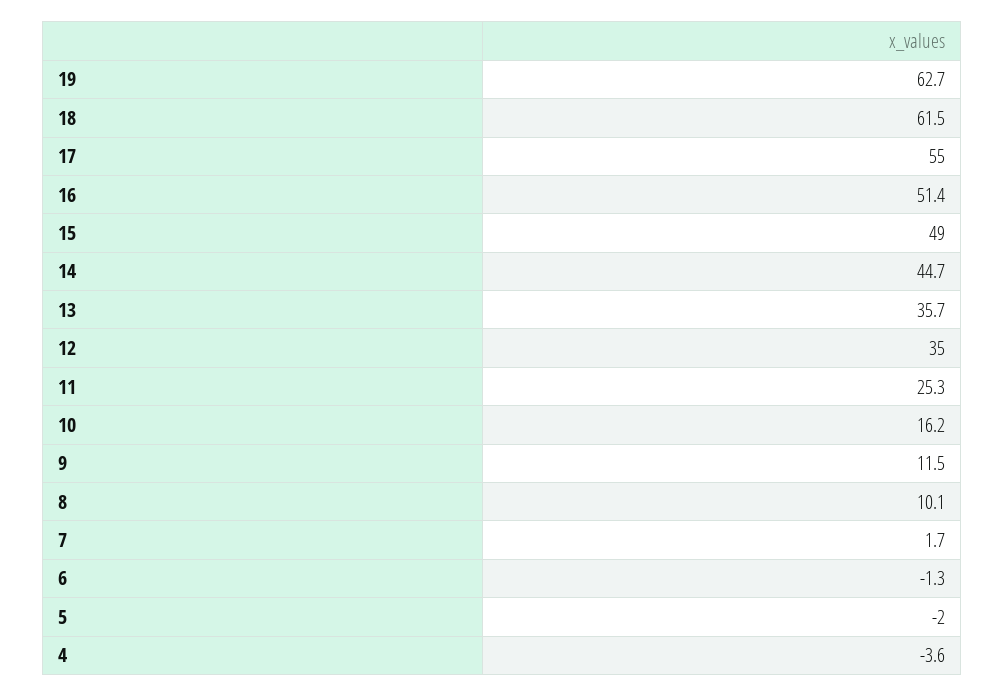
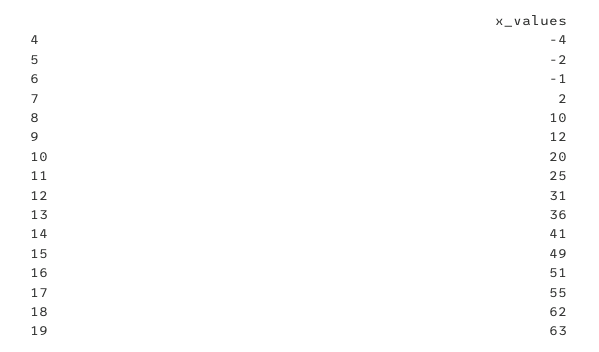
  {
    "19": 62.7,
    "18": 61.5,
    "17": 55,
    "16": 51.4,
    "15": 49,
-   "14": 44.7,
+   "14": 41,
    "13": 35.7,
-   "12": 35,
+   "12": 31,
    "11": 25.3,
-   "10": 16.2,
+   "10": 20,
    "9": 11.5,
    "8": 10.1,
    "7": 1.7,
    "6": -1.3,
    "5": -2,
    "4": -3.6
  }

